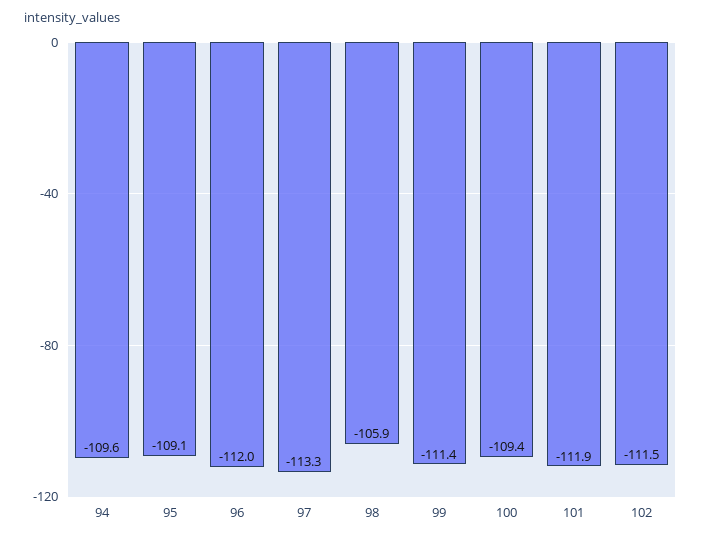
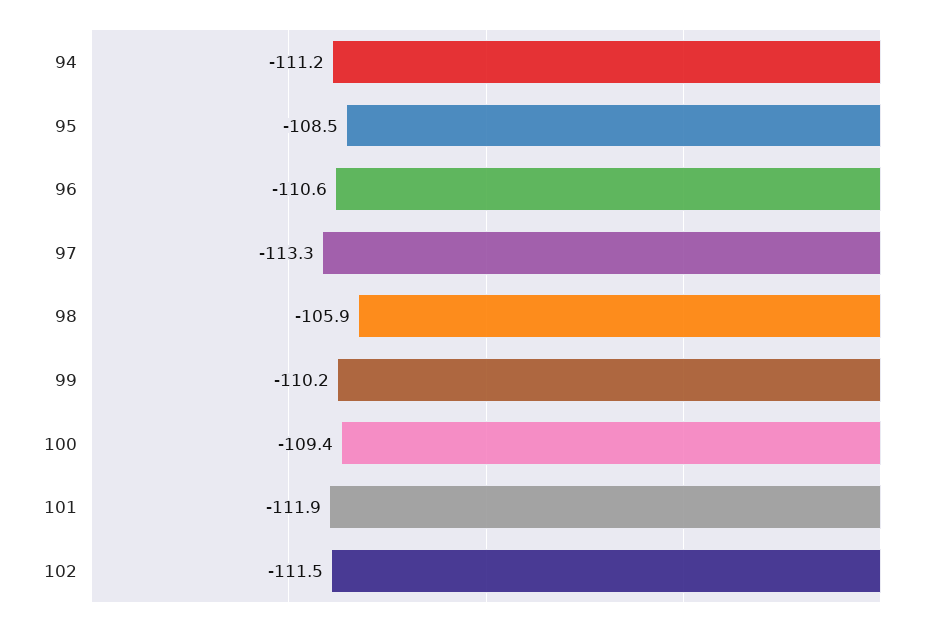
  {
-   "94": -109.6,
+   "94": -111.2,
-   "95": -109.1,
+   "95": -108.5,
-   "96": -112,
+   "96": -110.6,
    "97": -113.3,
    "98": -105.9,
-   "99": -111.4,
+   "99": -110.2,
    "100": -109.4,
    "101": -111.9,
    "102": -111.5
  }

